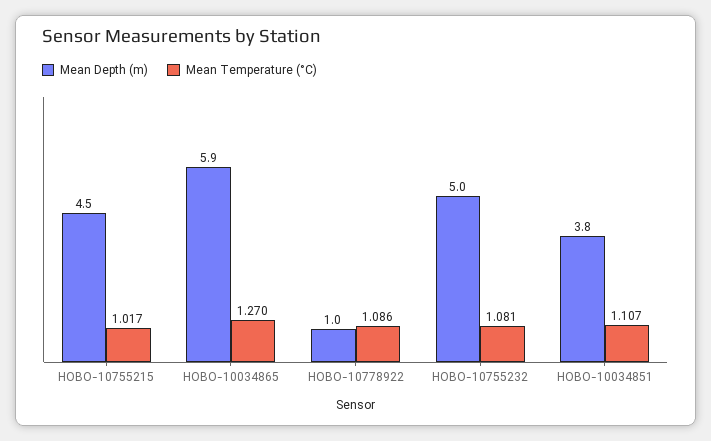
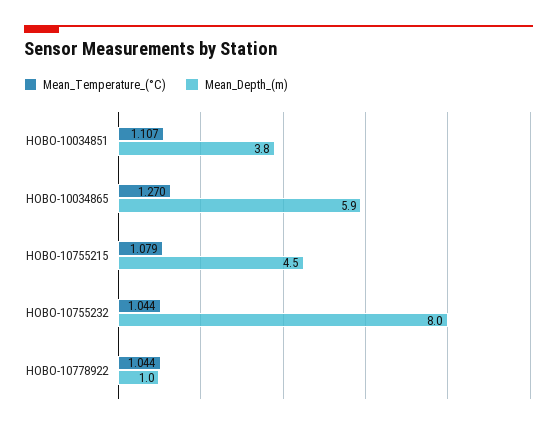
  {
    "Mean Depth (m)": {
      "HOBO-10755215": 4.5,
      "HOBO-10034865": 5.9,
      "HOBO-10778922": 1,
-     "HOBO-10755232": 5,
+     "HOBO-10755232": 8,
      "HOBO-10034851": 3.8
    },
    "Mean Temperature (°C)": {
-     "HOBO-10755215": 1.017,
+     "HOBO-10755215": 1.079,
      "HOBO-10034865": 1.27,
-     "HOBO-10778922": 1.086,
+     "HOBO-10778922": 1.044,
-     "HOBO-10755232": 1.081,
+     "HOBO-10755232": 1.044,
      "HOBO-10034851": 1.107
    }
  }

